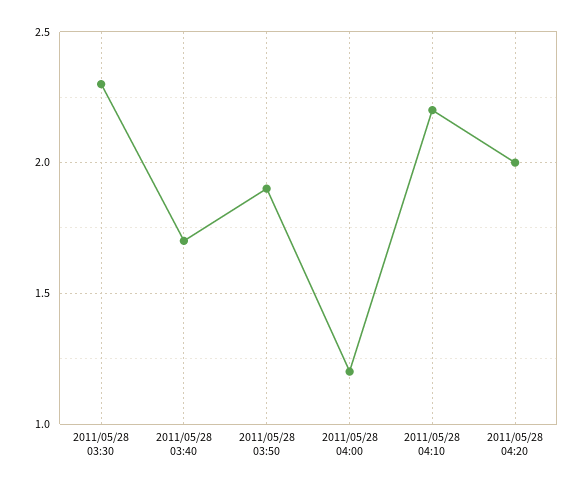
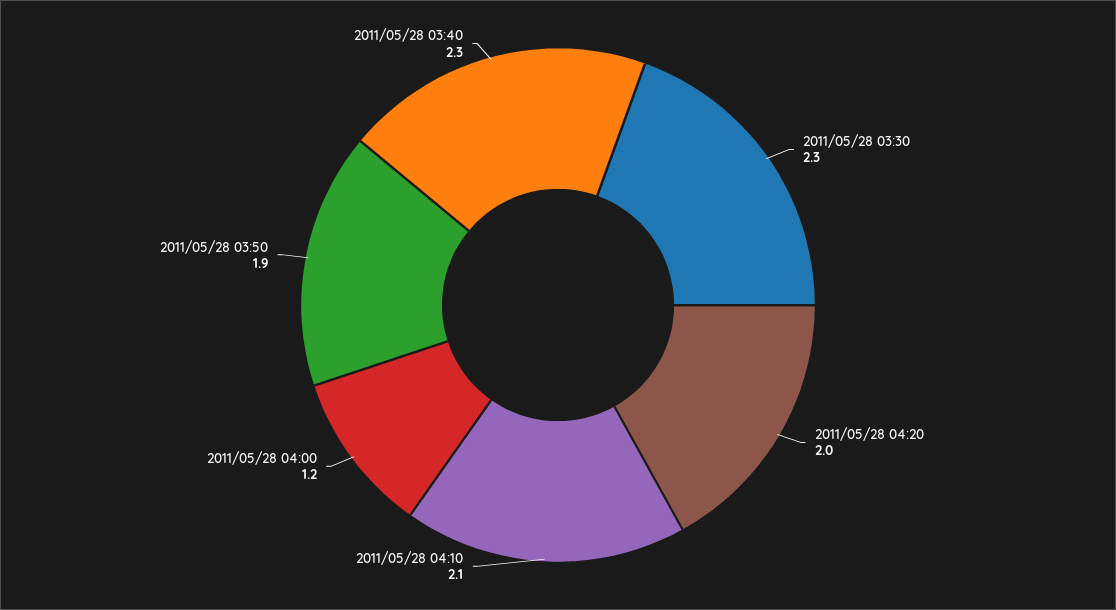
  {
    "2011/05/28 03:30": 2.3,
-   "2011/05/28 03:40": 1.7,
+   "2011/05/28 03:40": 2.3,
    "2011/05/28 03:50": 1.9,
    "2011/05/28 04:00": 1.2,
-   "2011/05/28 04:10": 2.2,
+   "2011/05/28 04:10": 2.1,
    "2011/05/28 04:20": 2
  }

